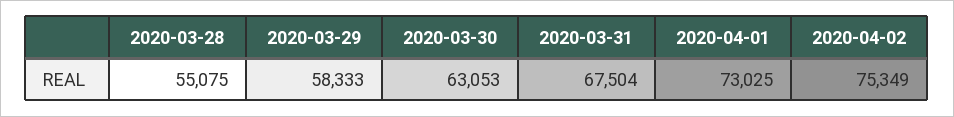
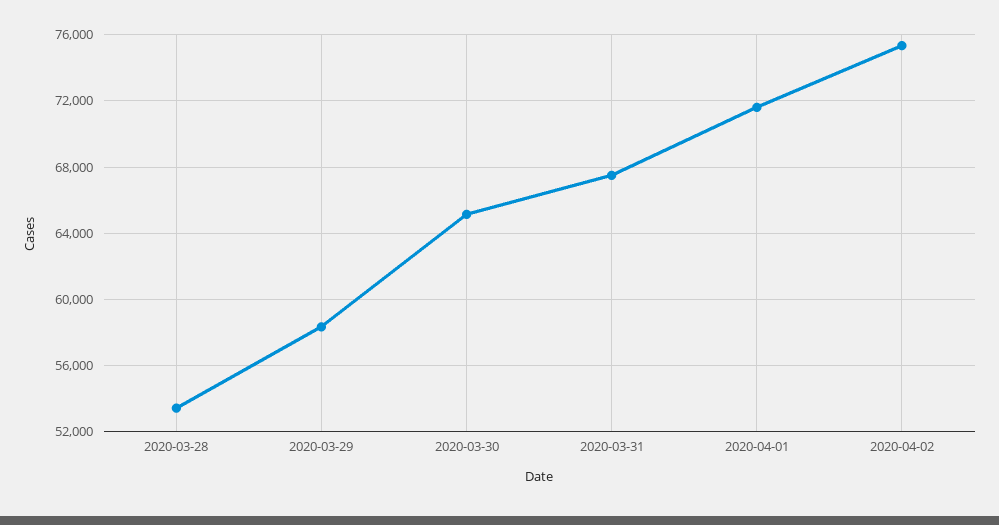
  {
-   "2020-03-28": 55075,
+   "2020-03-28": 53500,
    "2020-03-29": 58333,
-   "2020-03-30": 63053,
+   "2020-03-30": 65000,
    "2020-03-31": 67504,
-   "2020-04-01": 73025,
+   "2020-04-01": 71500,
    "2020-04-02": 75349
  }

